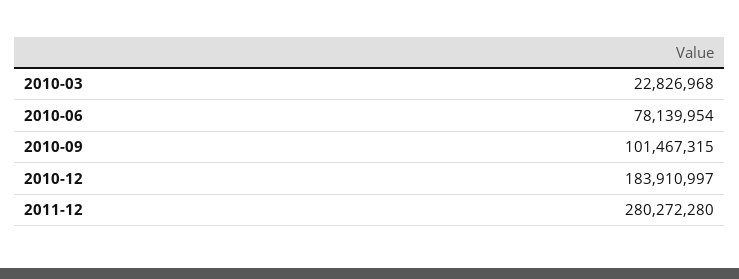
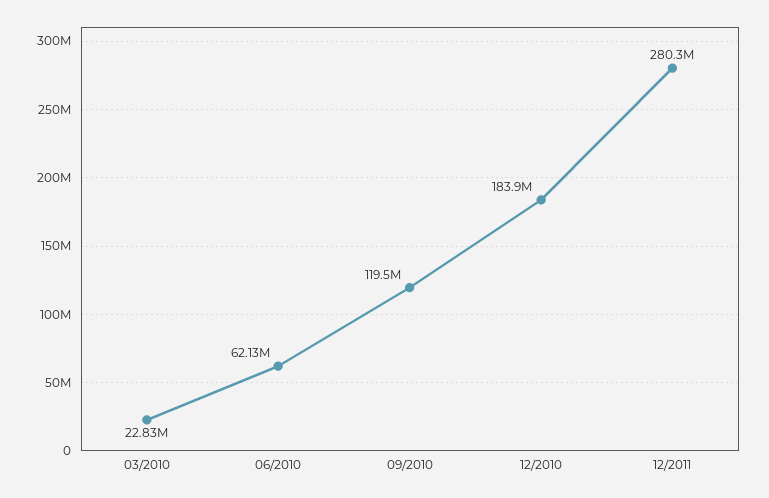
  {
    "2010-03": 22826968,
-   "2010-06": 78139954,
+   "2010-06": 62130000,
-   "2010-09": 101467315,
+   "2010-09": 119500000,
    "2010-12": 183910997,
    "2011-12": 280272280
  }

